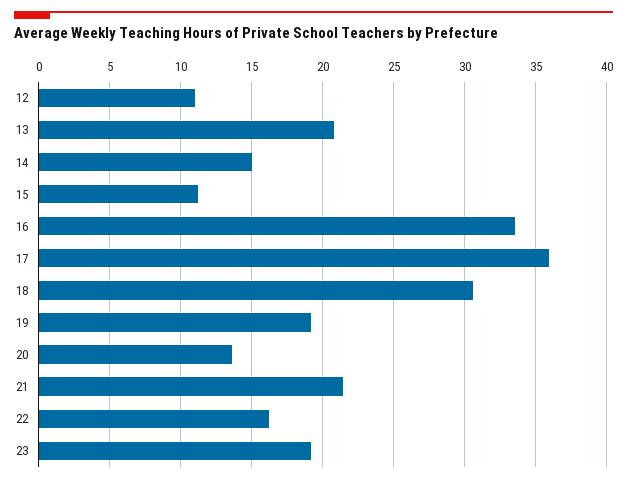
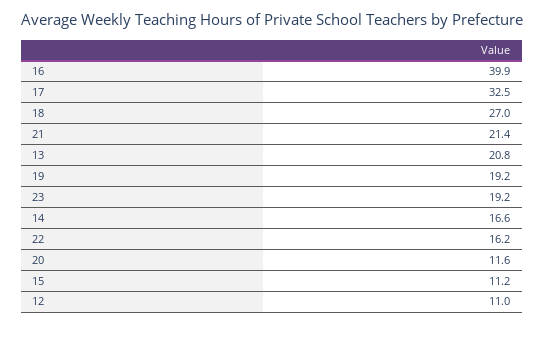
  {
    "12": 11,
    "13": 20.8,
-   "14": 15,
+   "14": 16.6,
    "15": 11.2,
-   "16": 33.5,
+   "16": 39.9,
-   "17": 36,
+   "17": 32.5,
-   "18": 30.5,
+   "18": 27,
    "19": 19.2,
-   "20": 13.5,
+   "20": 11.6,
    "21": 21.4,
    "22": 16.2,
    "23": 19.2
  }

